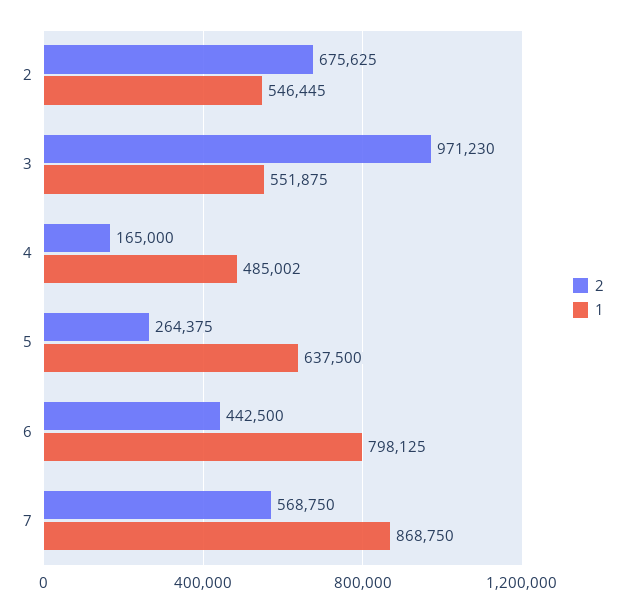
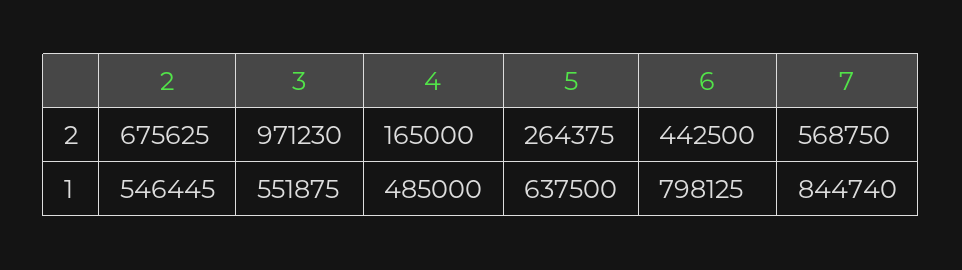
  {
    "2": {
      "2": 675625,
      "3": 971230,
      "4": 165000,
      "5": 264375,
      "6": 442500,
      "7": 568750
    },
    "1": {
      "2": 546445,
      "3": 551875,
-     "4": 485002,
+     "4": 485000,
      "5": 637500,
      "6": 798125,
-     "7": 868750
+     "7": 844740
    }
  }

